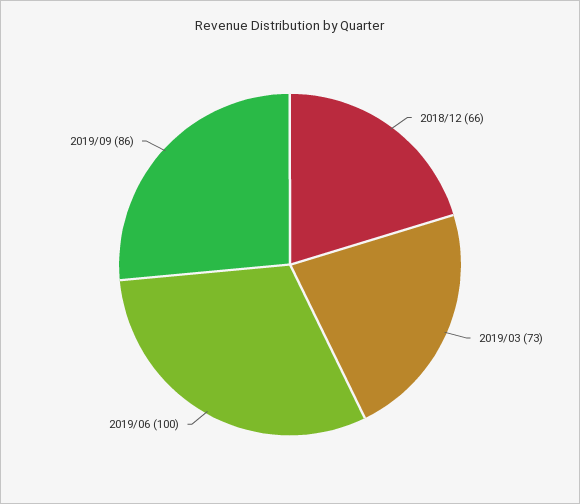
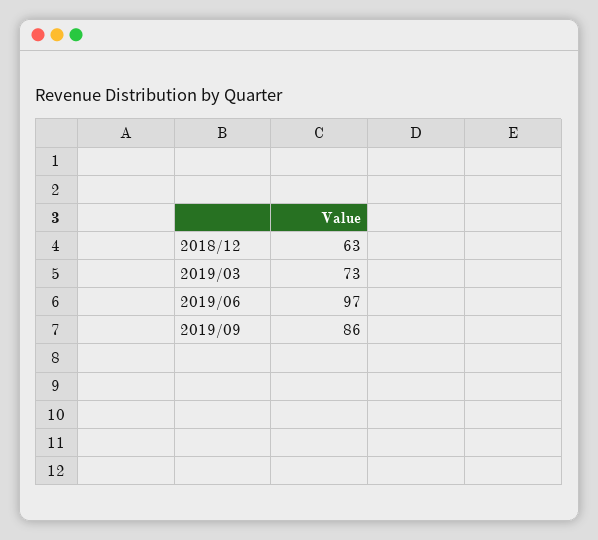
  {
-   "2018/12": 66,
+   "2018/12": 63,
    "2019/03": 73,
-   "2019/06": 100,
+   "2019/06": 97,
    "2019/09": 86
  }

